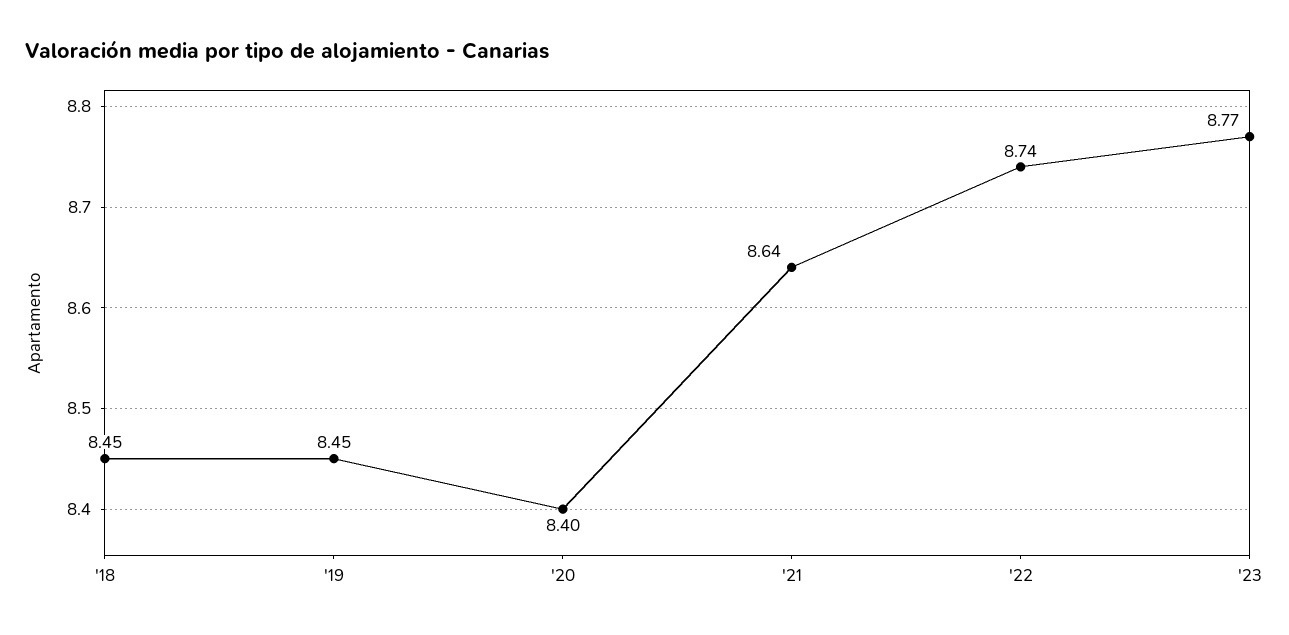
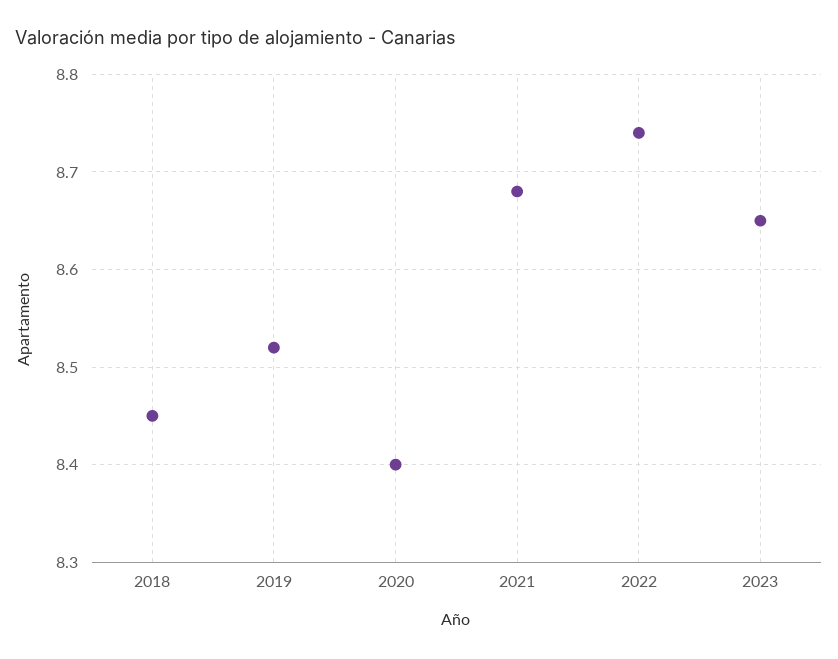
  {
    "'18": 8.45,
-   "'19": 8.45,
+   "'19": 8.52,
    "'20": 8.4,
-   "'21": 8.64,
+   "'21": 8.68,
    "'22": 8.74,
-   "'23": 8.77
+   "'23": 8.65
  }

